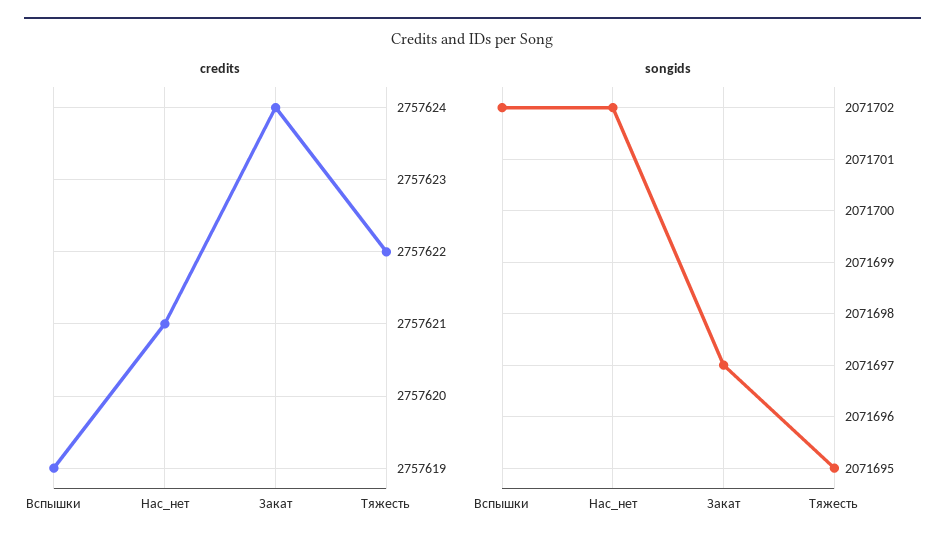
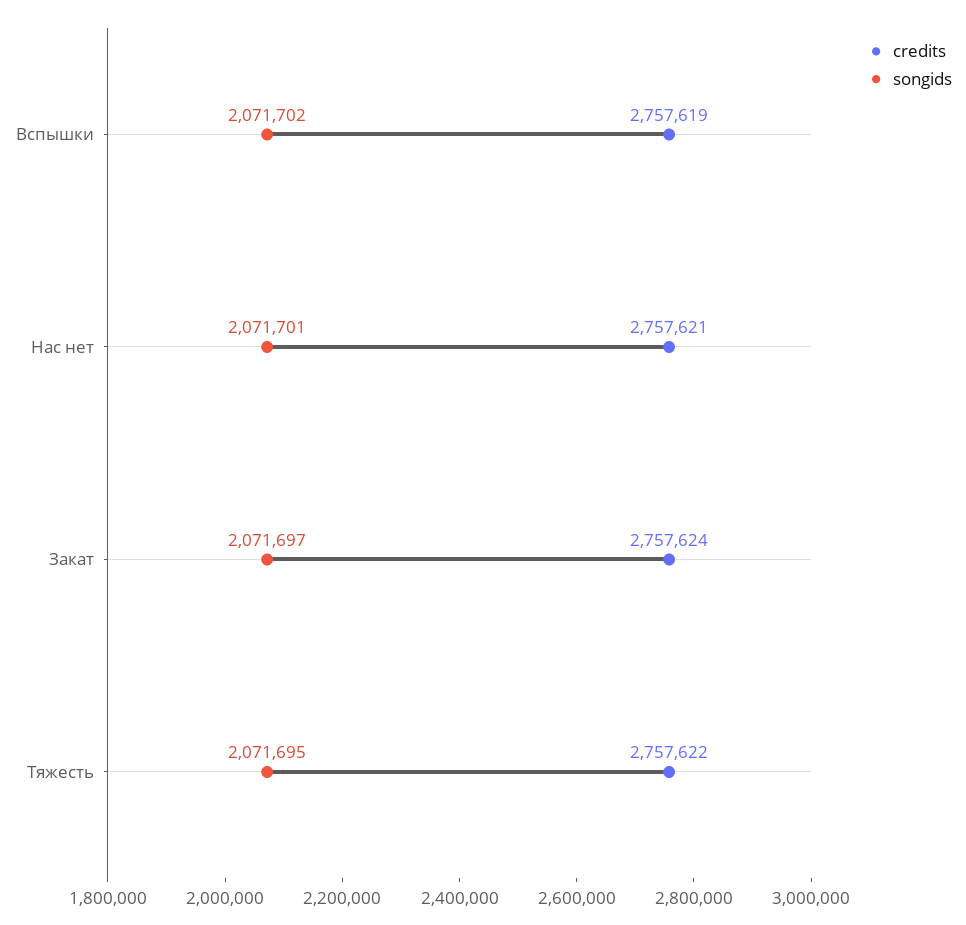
  {
    "credits": {
      "Вспышки": 2757619,
      "Нас_нет": 2757621,
      "Закат": 2757624,
      "Тяжесть": 2757622
    },
    "songids": {
      "Вспышки": 2071702,
-     "Нас_нет": 2071702,
+     "Нас_нет": 2071701,
      "Закат": 2071697,
      "Тяжесть": 2071695
    }
  }

